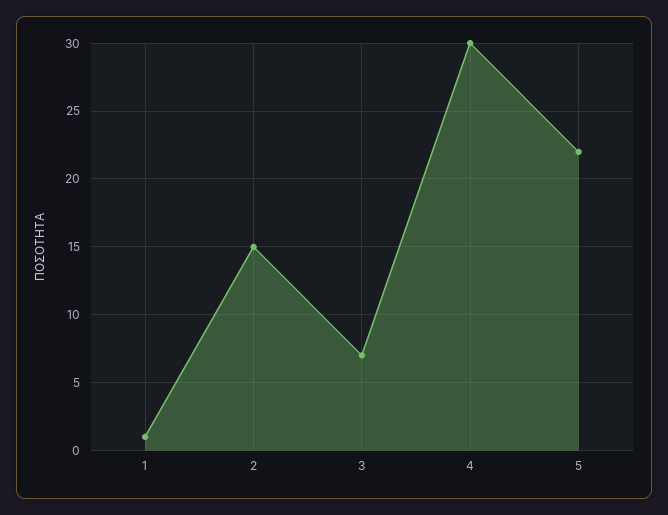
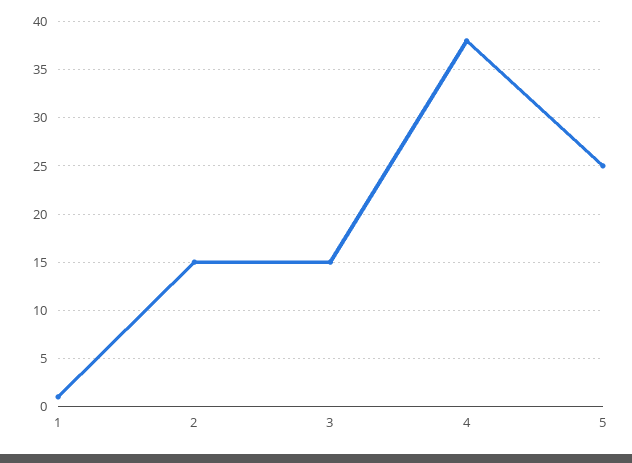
  {
    "1": 1,
    "2": 15,
-   "3": 7,
+   "3": 15,
-   "4": 30,
+   "4": 38,
-   "5": 22
+   "5": 25
  }

